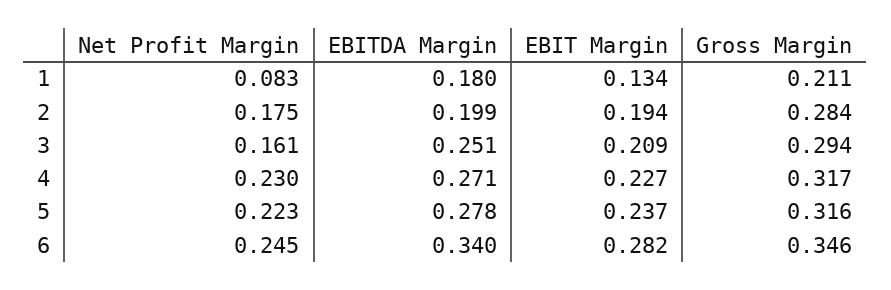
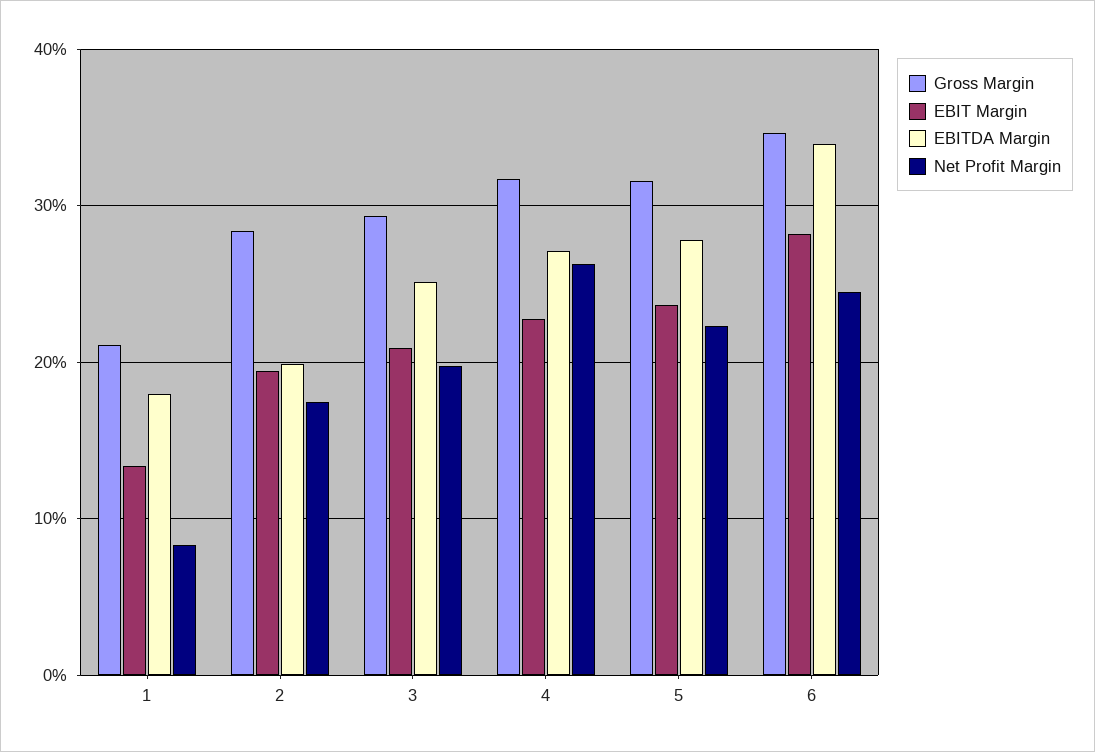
  {
    "Net Profit Margin": {
      "1": 0.083,
      "2": 0.175,
-     "3": 0.161,
+     "3": 0.2,
-     "4": 0.23,
+     "4": 0.26,
      "5": 0.223,
      "6": 0.245
    },
    "EBITDA Margin": {
      "1": 0.18,
      "2": 0.199,
      "3": 0.251,
      "4": 0.271,
      "5": 0.278,
      "6": 0.34
    },
    "EBIT Margin": {
      "1": 0.134,
      "2": 0.194,
      "3": 0.209,
      "4": 0.227,
      "5": 0.237,
      "6": 0.282
    },
    "Gross Margin": {
      "1": 0.211,
      "2": 0.284,
      "3": 0.294,
      "4": 0.317,
      "5": 0.316,
      "6": 0.346
    }
  }

